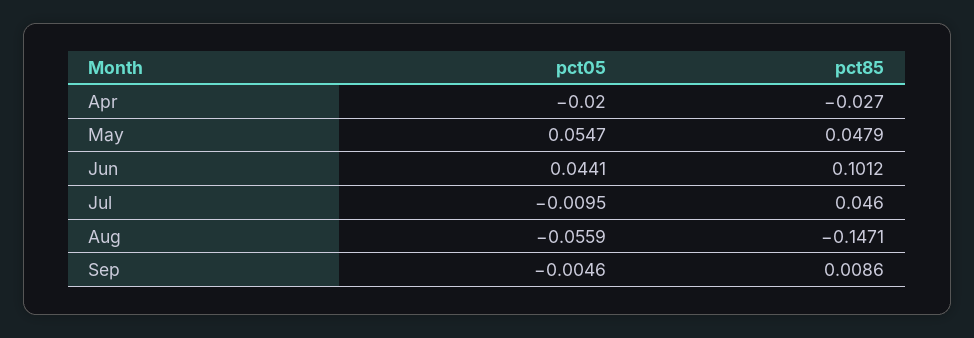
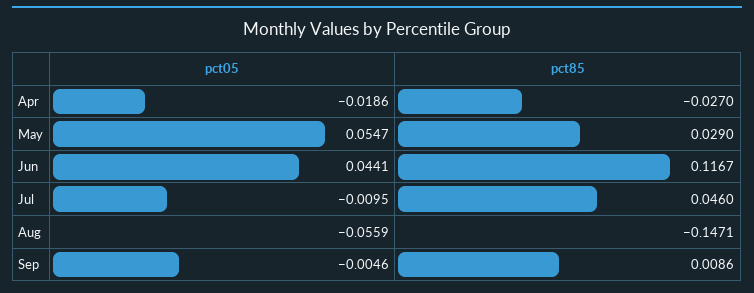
  {
    "pct05": {
-     "Apr": -0.02,
+     "Apr": -0.0186,
      "May": 0.0547,
      "Jun": 0.0441,
      "Jul": -0.0095,
      "Aug": -0.0559,
      "Sep": -0.0046
    },
    "pct85": {
      "Apr": -0.027,
-     "May": 0.0479,
+     "May": 0.029,
-     "Jun": 0.1012,
+     "Jun": 0.1167,
      "Jul": 0.046,
      "Aug": -0.1471,
      "Sep": 0.0086
    }
  }

